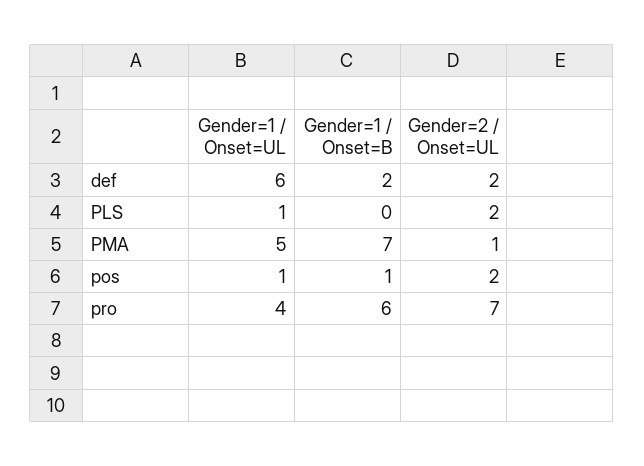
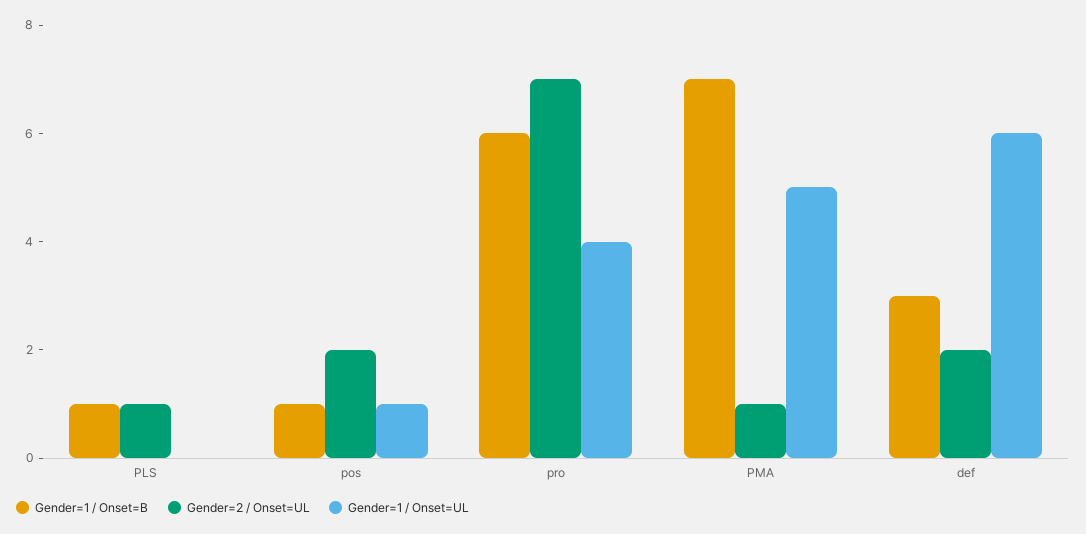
  {
    "Gender=1 / Onset=UL": {
      "def": 6,
-     "PLS": 1,
+     "PLS": 0,
      "PMA": 5,
      "pos": 1,
      "pro": 4
    },
    "Gender=1 / Onset=B": {
-     "def": 2,
+     "def": 3,
-     "PLS": 0,
+     "PLS": 1,
      "PMA": 7,
      "pos": 1,
      "pro": 6
    },
    "Gender=2 / Onset=UL": {
      "def": 2,
-     "PLS": 2,
+     "PLS": 1,
      "PMA": 1,
      "pos": 2,
      "pro": 7
    }
  }

